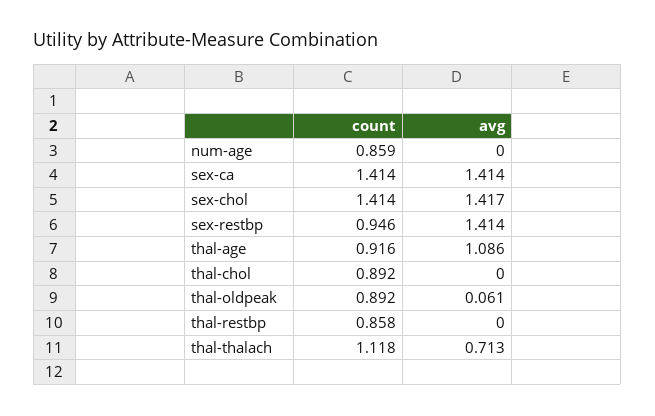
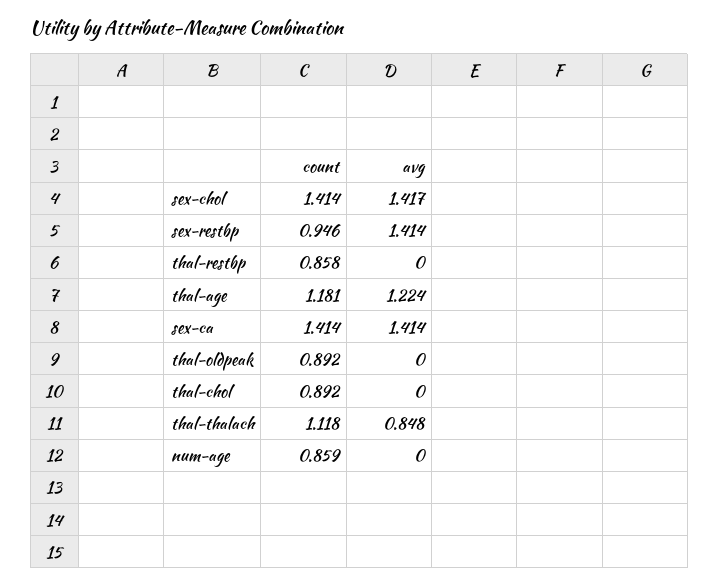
  {
    "count": {
      "num-age": 0.859,
      "sex-ca": 1.414,
      "sex-chol": 1.414,
      "sex-restbp": 0.946,
-     "thal-age": 0.916,
+     "thal-age": 1.181,
      "thal-chol": 0.892,
      "thal-oldpeak": 0.892,
      "thal-restbp": 0.858,
      "thal-thalach": 1.118
    },
    "avg": {
      "num-age": 0,
      "sex-ca": 1.414,
      "sex-chol": 1.417,
      "sex-restbp": 1.414,
-     "thal-age": 1.086,
+     "thal-age": 1.224,
      "thal-chol": 0,
-     "thal-oldpeak": 0.061,
+     "thal-oldpeak": 0,
      "thal-restbp": 0,
-     "thal-thalach": 0.713
+     "thal-thalach": 0.848
    }
  }

